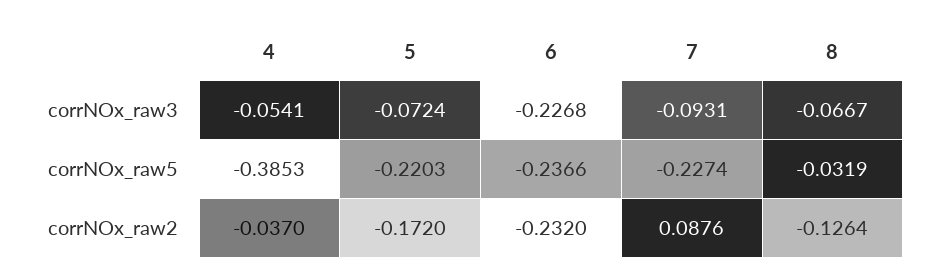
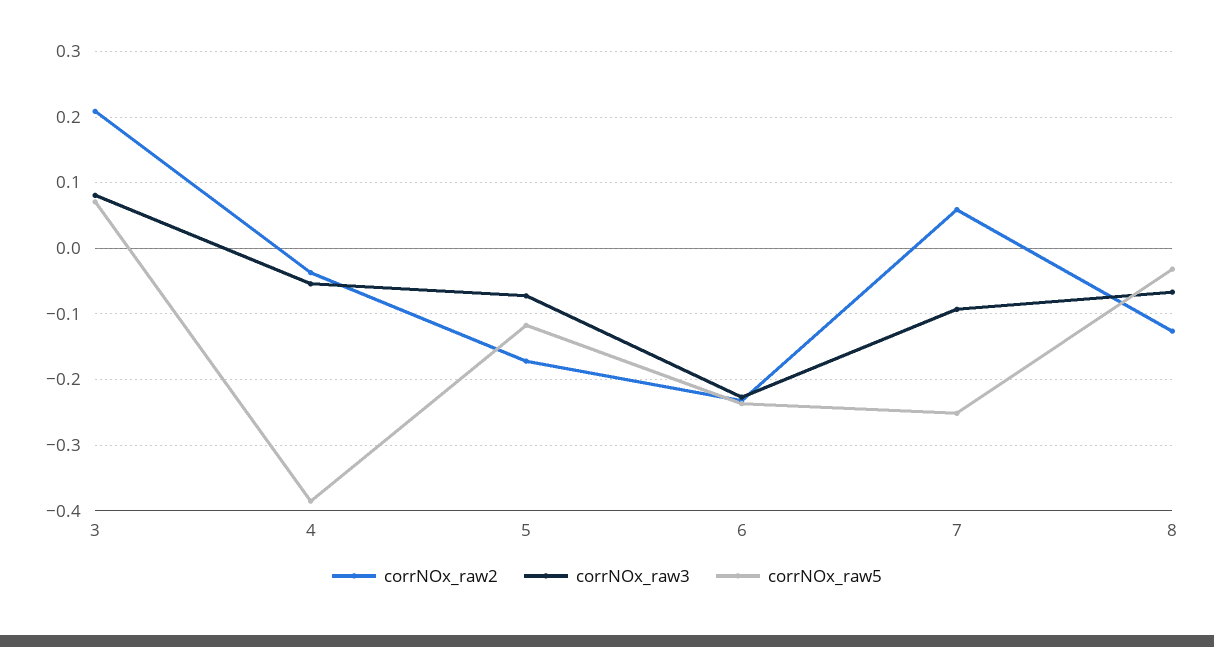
  {
    "corrNOx_raw3": {
      "4": -0.0541,
      "5": -0.0724,
      "6": -0.2268,
      "7": -0.0931,
-     "8": -0.0667
+     "8": -0.0667,
+     "3": 0.08
    },
    "corrNOx_raw5": {
      "4": -0.3853,
-     "5": -0.2203,
+     "5": -0.12,
      "6": -0.2366,
-     "7": -0.2274,
+     "7": -0.25,
-     "8": -0.0319
+     "8": -0.0319,
+     "3": 0.07
    },
    "corrNOx_raw2": {
      "4": -0.037,
      "5": -0.172,
      "6": -0.232,
-     "7": 0.0876,
+     "7": 0.06,
-     "8": -0.1264
+     "8": -0.1264,
+     "3": 0.21
    }
  }

